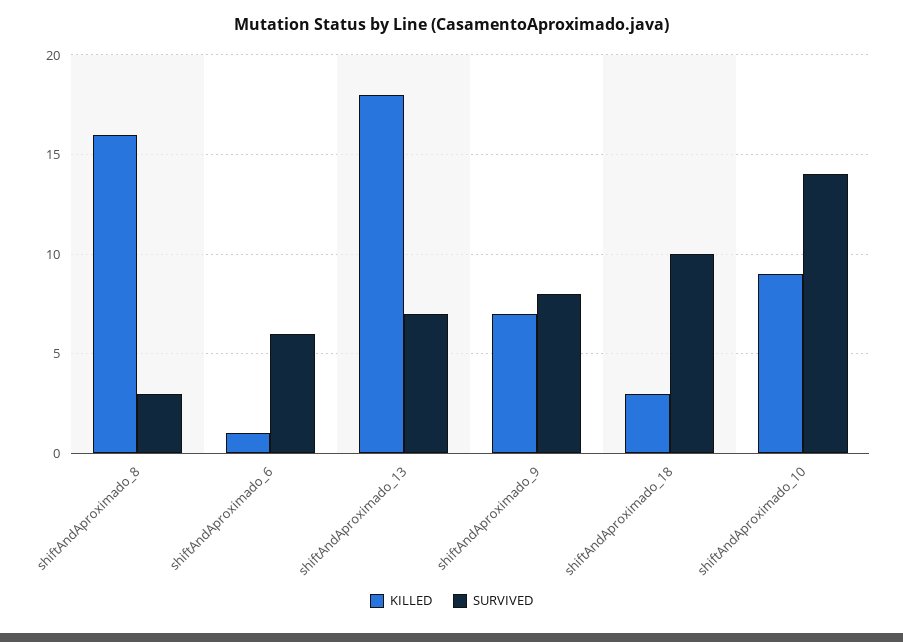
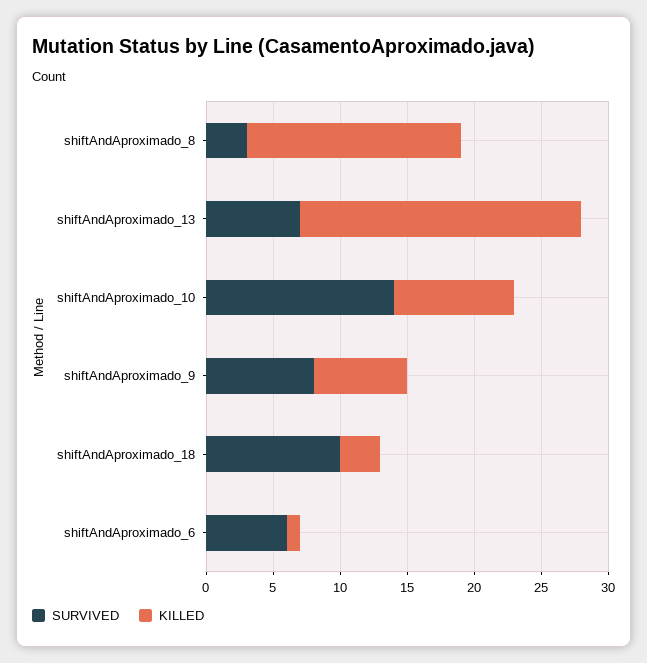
  {
    "KILLED": {
      "shiftAndAproximado_8": 16,
      "shiftAndAproximado_6": 1,
-     "shiftAndAproximado_13": 18,
+     "shiftAndAproximado_13": 21,
      "shiftAndAproximado_9": 7,
      "shiftAndAproximado_18": 3,
      "shiftAndAproximado_10": 9
    },
    "SURVIVED": {
      "shiftAndAproximado_8": 3,
      "shiftAndAproximado_6": 6,
      "shiftAndAproximado_13": 7,
      "shiftAndAproximado_9": 8,
      "shiftAndAproximado_18": 10,
      "shiftAndAproximado_10": 14
    }
  }

